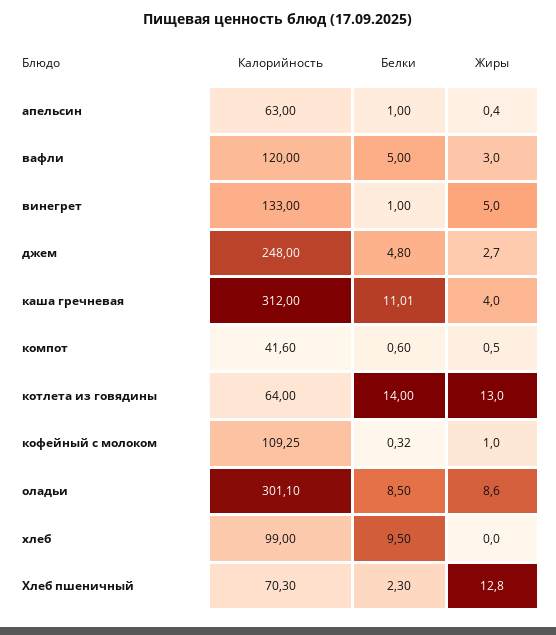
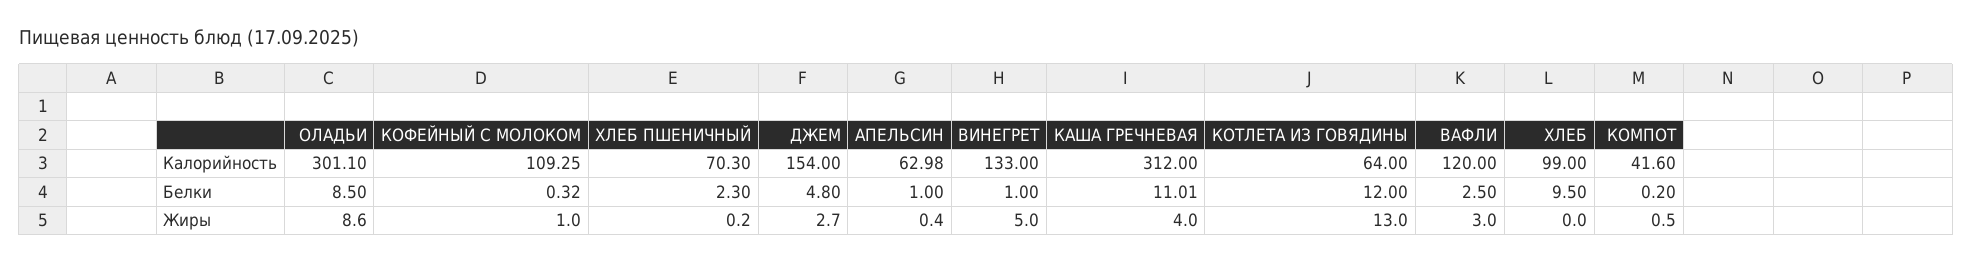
  {
    "Калорийность": {
-     "апельсин": 63,
+     "апельсин": 62.98,
      "вафли": 120,
      "винегрет": 133,
-     "джем": 248,
+     "джем": 154,
      "каша гречневая": 312,
      "компот": 41.6,
      "котлета из говядины": 64,
      "кофейный с молоком": 109.25,
      "оладьи": 301.1,
      "хлеб": 99,
      "Хлеб пшеничный": 70.3
    },
    "Белки": {
      "апельсин": 1,
-     "вафли": 5,
+     "вафли": 2.5,
      "винегрет": 1,
      "джем": 4.8,
      "каша гречневая": 11.01,
-     "компот": 0.6,
+     "компот": 0.2,
-     "котлета из говядины": 14,
+     "котлета из говядины": 12,
      "кофейный с молоком": 0.32,
      "оладьи": 8.5,
      "хлеб": 9.5,
      "Хлеб пшеничный": 2.3
    },
    "Жиры": {
      "апельсин": 0.4,
      "вафли": 3,
      "винегрет": 5,
      "джем": 2.7,
      "каша гречневая": 4,
      "компот": 0.5,
      "котлета из говядины": 13,
      "кофейный с молоком": 1,
      "оладьи": 8.6,
      "хлеб": 0,
-     "Хлеб пшеничный": 12.8
+     "Хлеб пшеничный": 0.2
    }
  }

